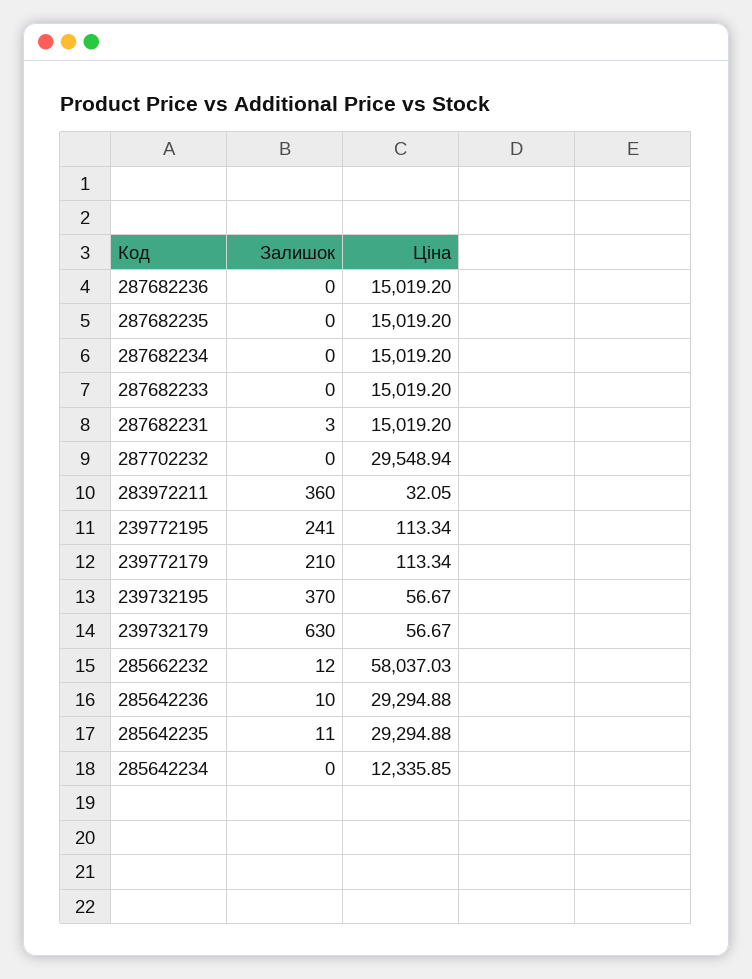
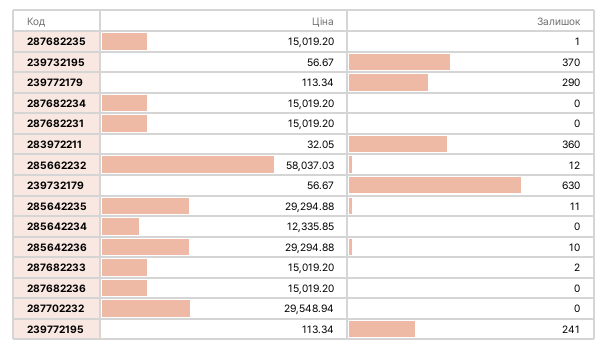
  {
    "Залишок": {
      "287682236": 0,
-     "287682235": 0,
+     "287682235": 1,
      "287682234": 0,
-     "287682233": 0,
+     "287682233": 2,
-     "287682231": 3,
+     "287682231": 0,
      "287702232": 0,
      "283972211": 360,
      "239772195": 241,
-     "239772179": 210,
+     "239772179": 290,
      "239732195": 370,
      "239732179": 630,
      "285662232": 12,
      "285642236": 10,
      "285642235": 11,
      "285642234": 0
    },
    "Ціна": {
      "287682236": 15019.2,
      "287682235": 15019.2,
      "287682234": 15019.2,
      "287682233": 15019.2,
      "287682231": 15019.2,
      "287702232": 29548.94,
      "283972211": 32.05,
      "239772195": 113.34,
      "239772179": 113.34,
      "239732195": 56.67,
      "239732179": 56.67,
      "285662232": 58037.03,
      "285642236": 29294.88,
      "285642235": 29294.88,
      "285642234": 12335.85
    }
  }

